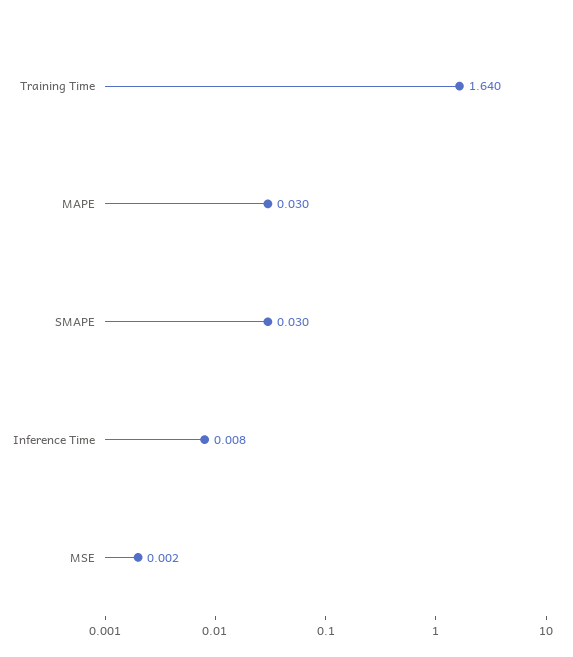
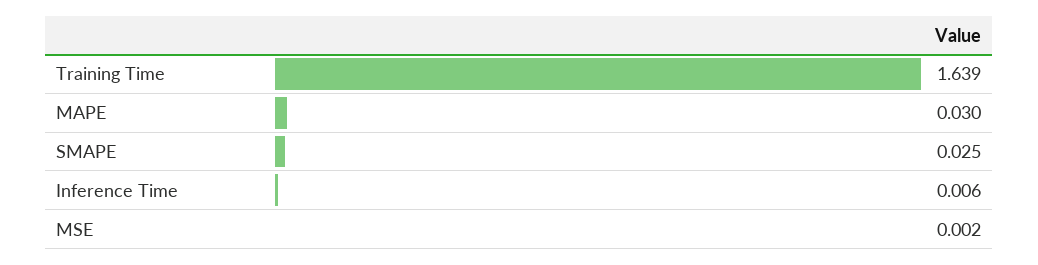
  {
-   "Training Time": 1.64,
+   "Training Time": 1.639,
    "MAPE": 0.03,
-   "SMAPE": 0.03,
+   "SMAPE": 0.025,
-   "Inference Time": 0.008,
+   "Inference Time": 0.006,
    "MSE": 0.002
  }

